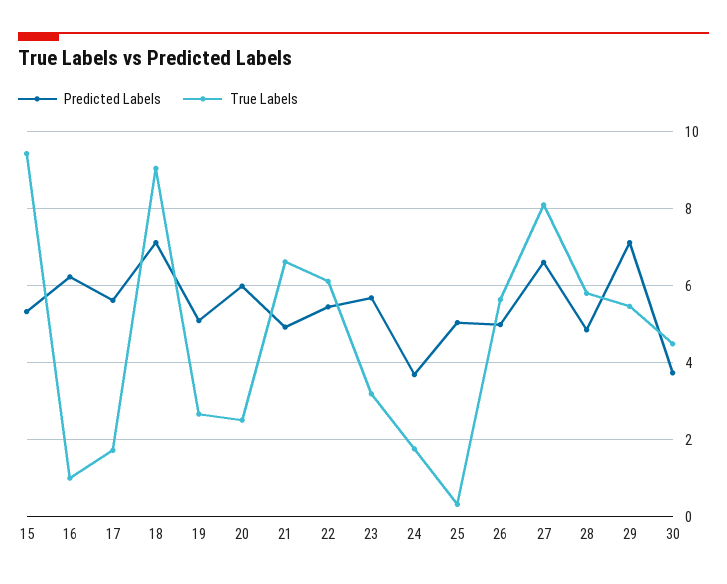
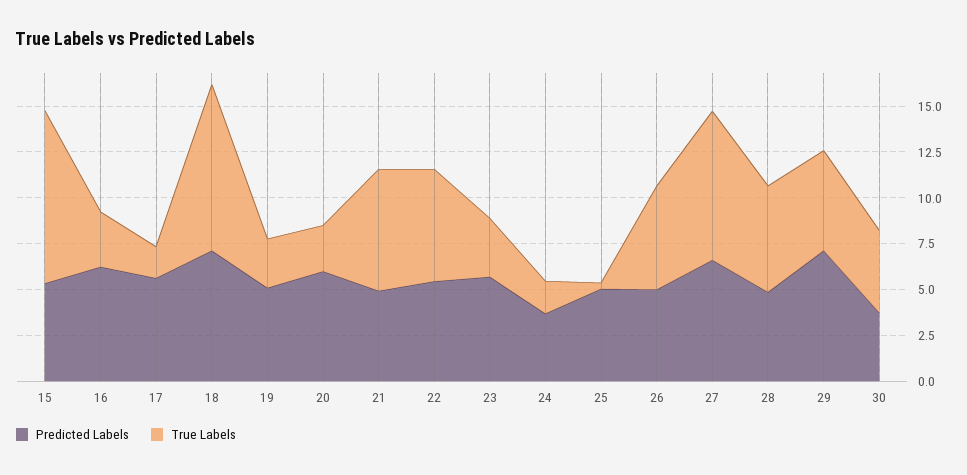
  {
    "Predicted Labels": {
      "15": 5.4,
      "16": 6.2,
      "17": 5.6,
      "18": 7.2,
      "19": 5,
      "20": 6,
      "21": 5,
      "22": 5.4,
      "23": 5.6,
      "24": 3.6,
      "25": 5,
      "26": 5,
      "27": 6.6,
      "28": 4.8,
      "29": 7.2,
      "30": 3.8
    },
    "True Labels": {
      "15": 9.4,
-     "16": 1,
+     "16": 3,
      "17": 1.8,
      "18": 9,
      "19": 2.6,
      "20": 2.6,
      "21": 6.6,
      "22": 6.2,
      "23": 3.2,
      "24": 1.8,
      "25": 0.4,
      "26": 5.6,
      "27": 8.2,
      "28": 5.8,
      "29": 5.4,
      "30": 4.4
    }
  }

